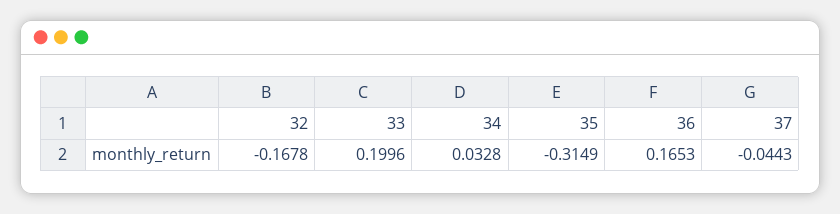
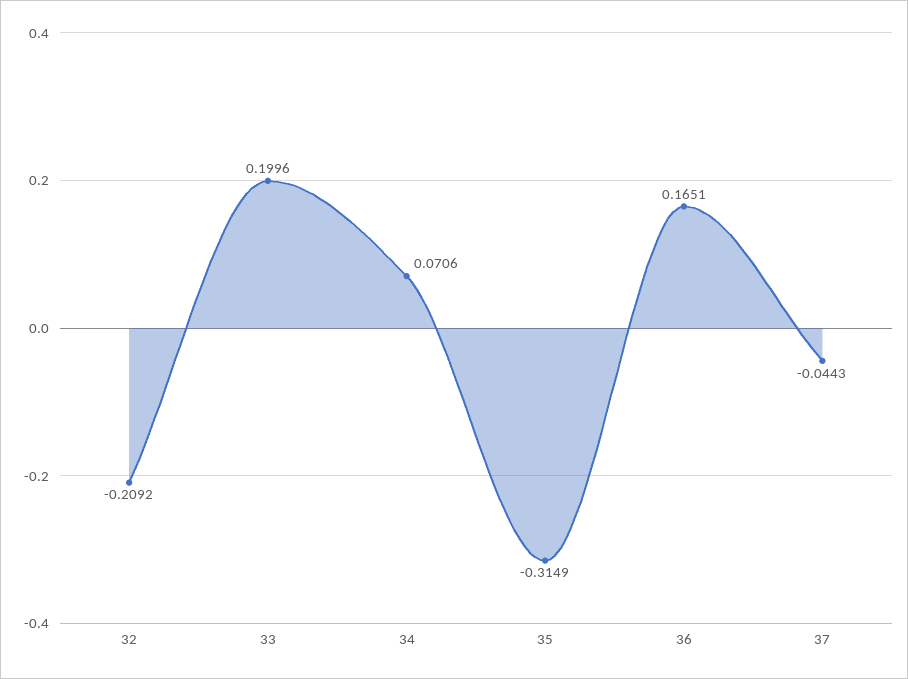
  {
-   "32": -0.1678,
+   "32": -0.2092,
    "33": 0.1996,
-   "34": 0.0328,
+   "34": 0.0706,
    "35": -0.3149,
-   "36": 0.1653,
+   "36": 0.1651,
    "37": -0.0443
  }

